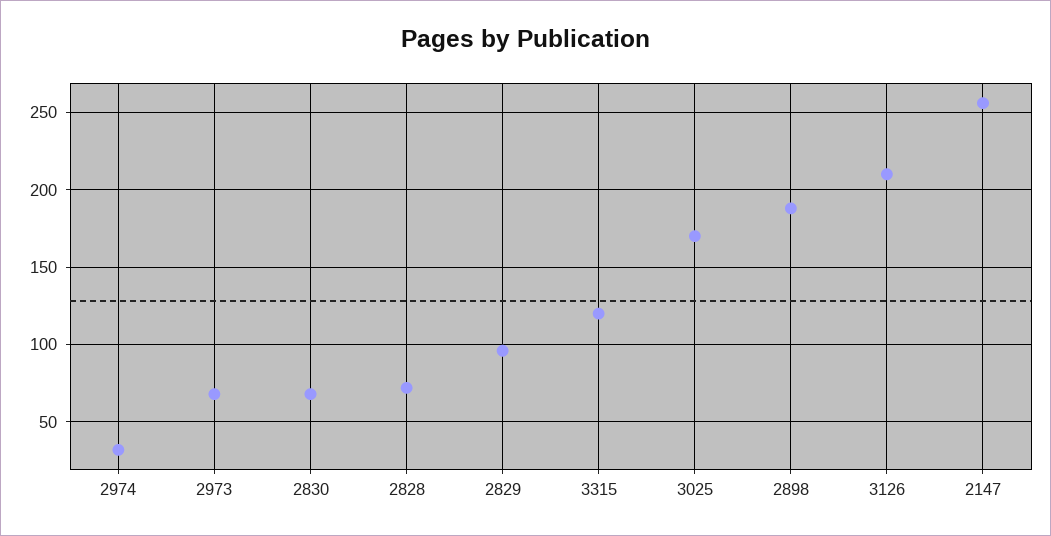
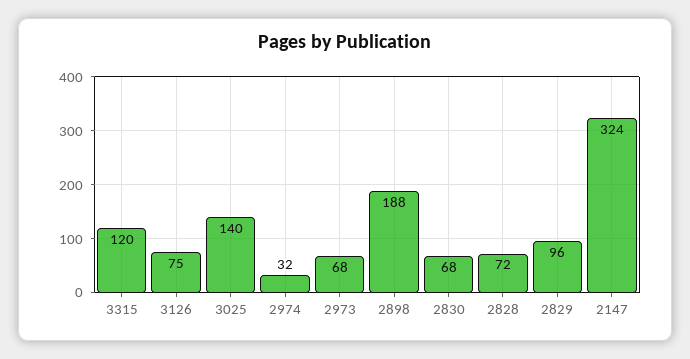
  {
    "2974": 32,
    "2973": 68,
    "2830": 68,
    "2828": 72,
    "2829": 96,
    "3315": 120,
-   "3025": 170,
+   "3025": 140,
    "2898": 188,
-   "3126": 210,
+   "3126": 75,
-   "2147": 255
+   "2147": 324
  }

